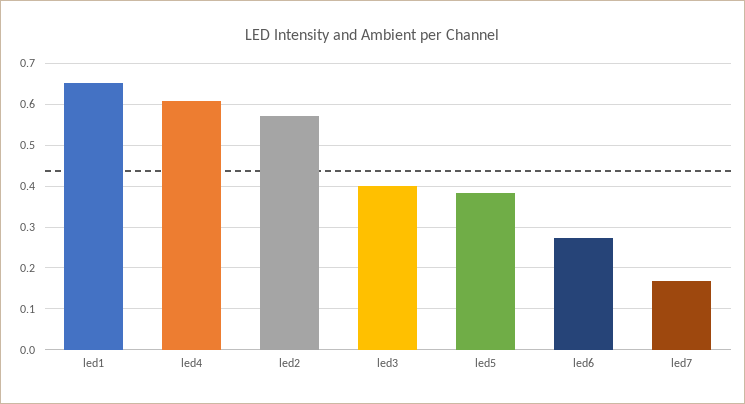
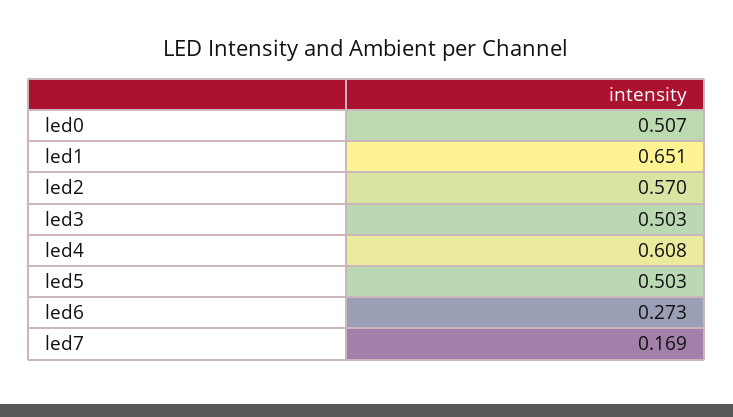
  {
    "led1": 0.651,
    "led4": 0.608,
    "led2": 0.57,
-   "led3": 0.4,
+   "led3": 0.503,
-   "led5": 0.38,
+   "led5": 0.503,
    "led6": 0.273,
-   "led7": 0.169
+   "led7": 0.169,
+   "led0": 0.507
  }

